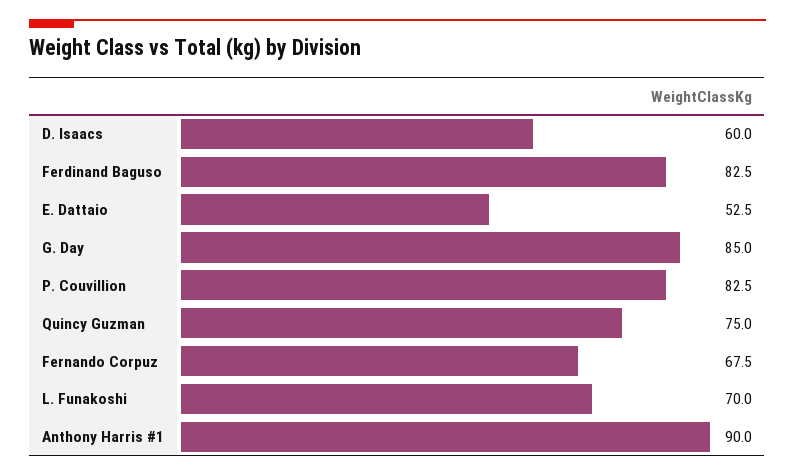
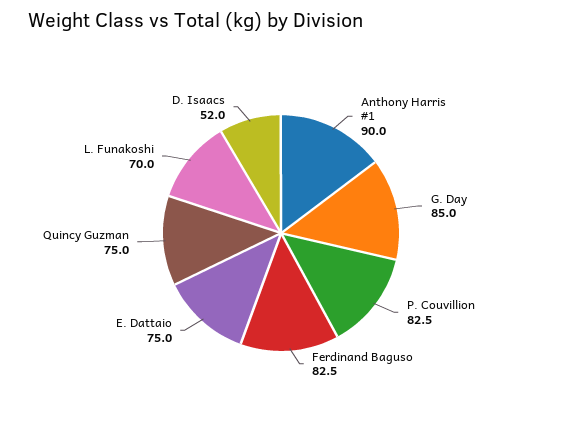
  {
-   "D. Isaacs": 60,
+   "D. Isaacs": 52,
    "Ferdinand Baguso": 82.5,
-   "E. Dattaio": 52.5,
+   "E. Dattaio": 75,
    "G. Day": 85,
    "P. Couvillion": 82.5,
    "Quincy Guzman": 75,
-   "Fernando Corpuz": 67.5,
    "L. Funakoshi": 70,
    "Anthony Harris #1": 90
  }

